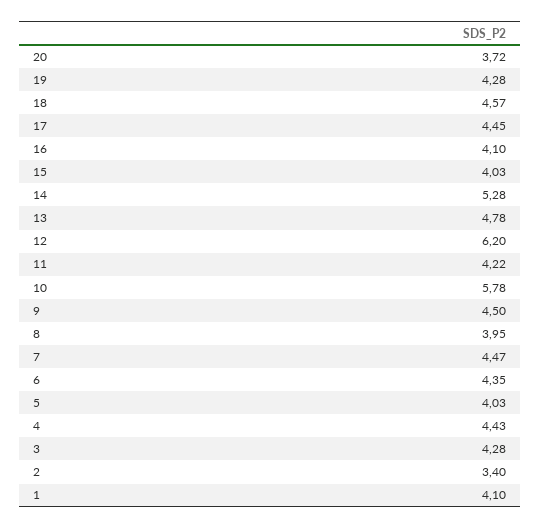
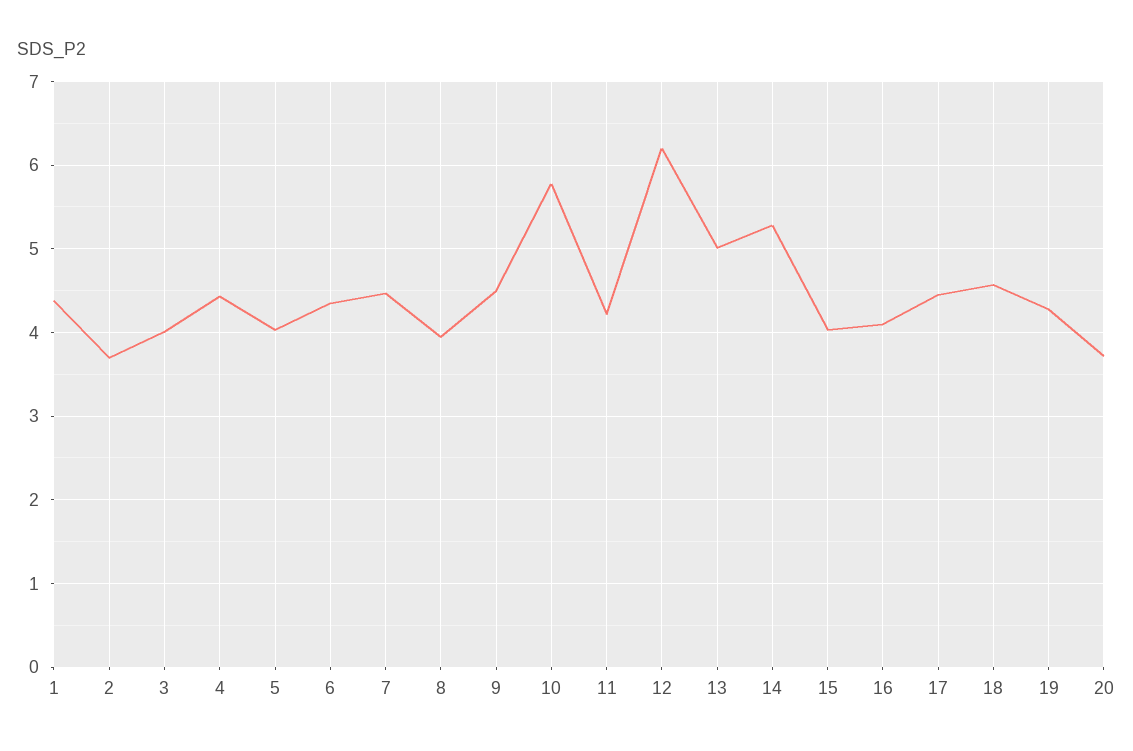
  {
    "20": 3.72,
    "19": 4.28,
    "18": 4.57,
    "17": 4.45,
    "16": 4.1,
    "15": 4.03,
    "14": 5.28,
-   "13": 4.78,
+   "13": 5,
    "12": 6.2,
    "11": 4.22,
    "10": 5.78,
    "9": 4.5,
    "8": 3.95,
    "7": 4.47,
    "6": 4.35,
    "5": 4.03,
    "4": 4.43,
-   "3": 4.28,
+   "3": 4,
-   "2": 3.4,
+   "2": 3.7,
-   "1": 4.1
+   "1": 4.4
  }

